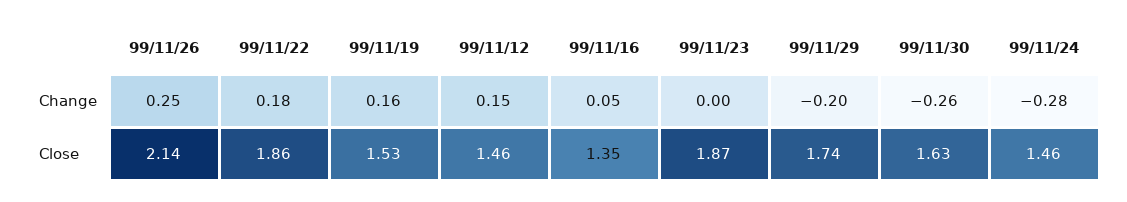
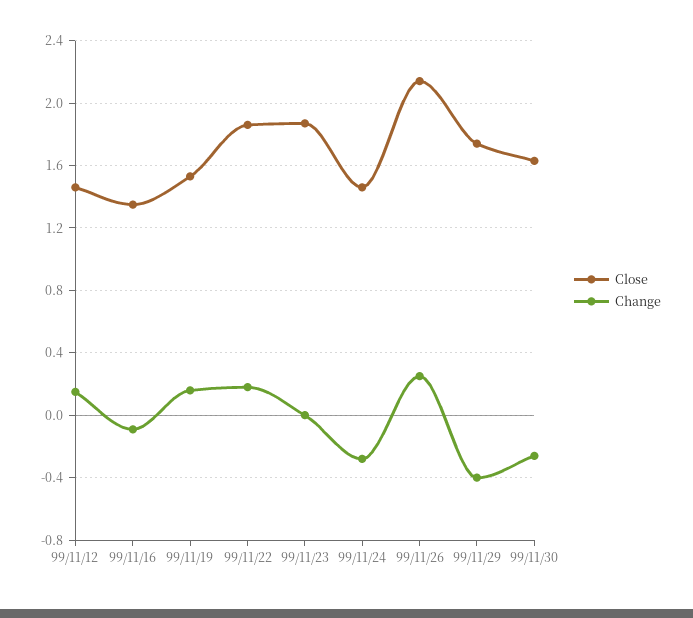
  {
    "Change": {
      "99/11/26": 0.25,
      "99/11/22": 0.18,
      "99/11/19": 0.16,
      "99/11/12": 0.15,
-     "99/11/16": 0.05,
+     "99/11/16": -0.1,
      "99/11/23": 0,
-     "99/11/29": -0.2,
+     "99/11/29": -0.4,
      "99/11/30": -0.26,
      "99/11/24": -0.28
    },
    "Close": {
      "99/11/26": 2.14,
      "99/11/22": 1.86,
      "99/11/19": 1.53,
      "99/11/12": 1.46,
      "99/11/16": 1.35,
      "99/11/23": 1.87,
      "99/11/29": 1.74,
      "99/11/30": 1.63,
      "99/11/24": 1.46
    }
  }

